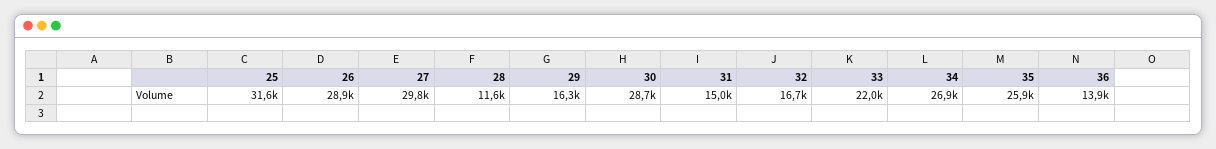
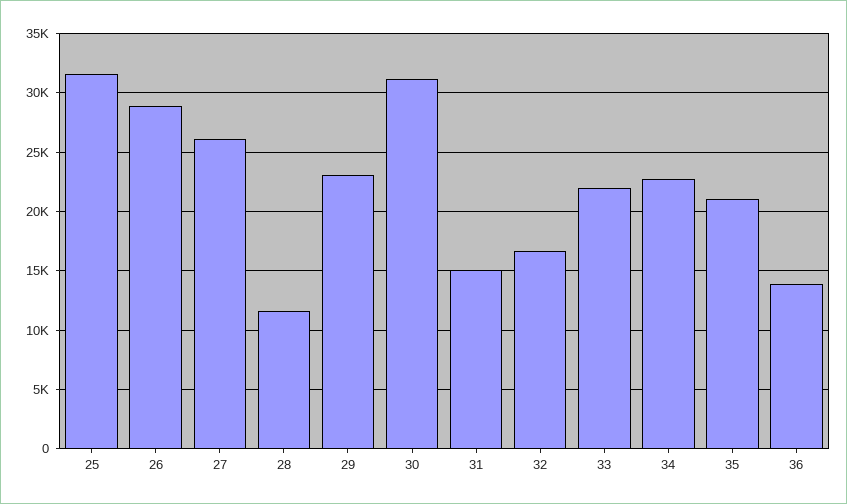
  {
    "25": 31600,
    "26": 28900,
-   "27": 29800,
+   "27": 26000,
    "28": 11600,
-   "29": 16300,
+   "29": 23000,
-   "30": 28700,
+   "30": 31000,
    "31": 15000,
    "32": 16700,
    "33": 22000,
-   "34": 26900,
+   "34": 23000,
-   "35": 25900,
+   "35": 21000,
    "36": 13900
  }

